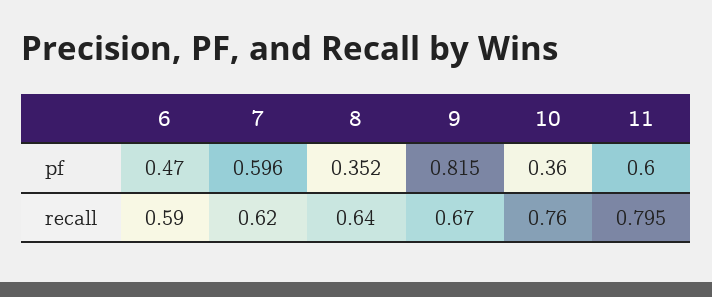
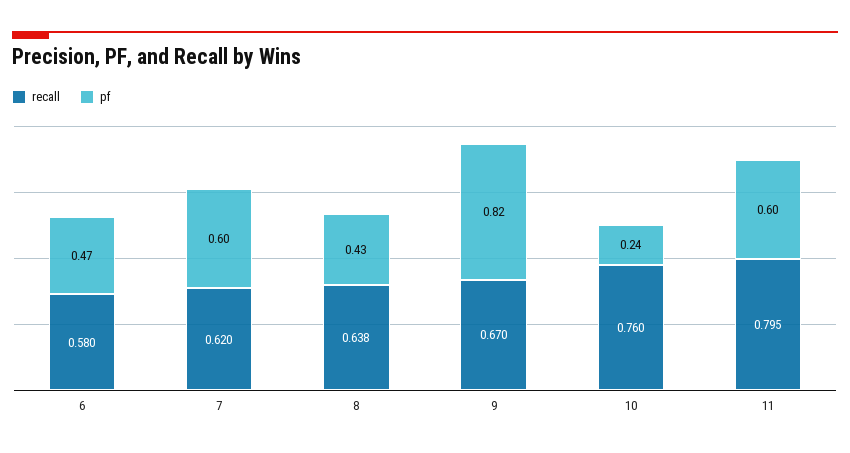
  {
    "pf": {
      "6": 0.47,
      "7": 0.596,
-     "8": 0.352,
+     "8": 0.43,
      "9": 0.815,
-     "10": 0.36,
+     "10": 0.24,
      "11": 0.6
    },
    "recall": {
-     "6": 0.59,
+     "6": 0.58,
      "7": 0.62,
-     "8": 0.64,
+     "8": 0.638,
      "9": 0.67,
      "10": 0.76,
      "11": 0.795
    }
  }

